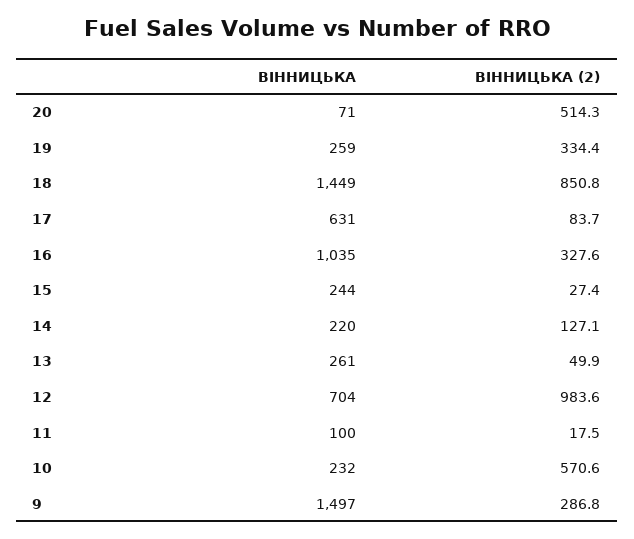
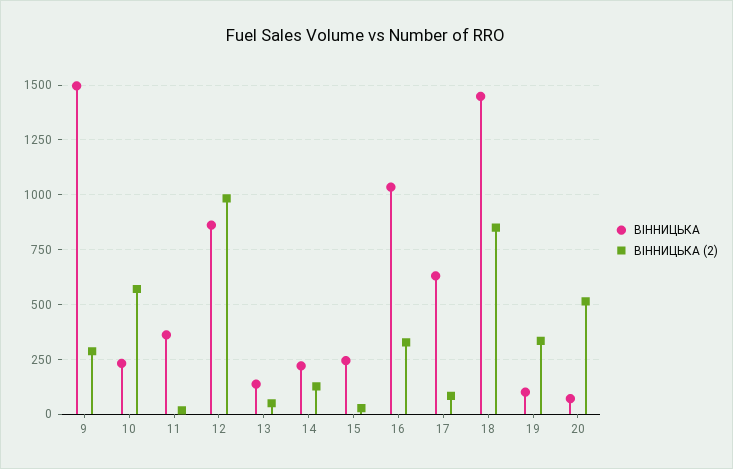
  {
    "ВIННИЦЬКА": {
      "20": 71,
-     "19": 259,
+     "19": 100,
      "18": 1449,
      "17": 631,
      "16": 1035,
      "15": 244,
      "14": 220,
-     "13": 261,
+     "13": 150,
-     "12": 704,
+     "12": 850,
-     "11": 100,
+     "11": 350,
      "10": 232,
      "9": 1497
    },
    "ВIННИЦЬКА (2)": {
      "20": 514.3,
      "19": 334.4,
      "18": 850.8,
      "17": 83.7,
      "16": 327.6,
      "15": 27.4,
      "14": 127.1,
      "13": 49.9,
      "12": 983.6,
      "11": 17.5,
      "10": 570.6,
      "9": 286.8
    }
  }

